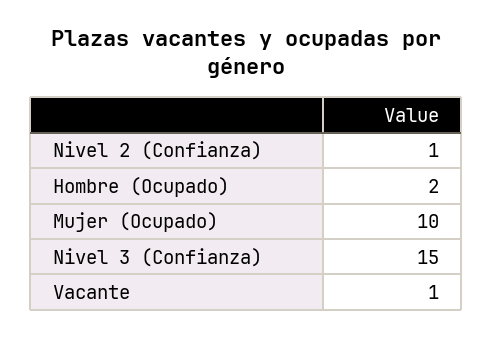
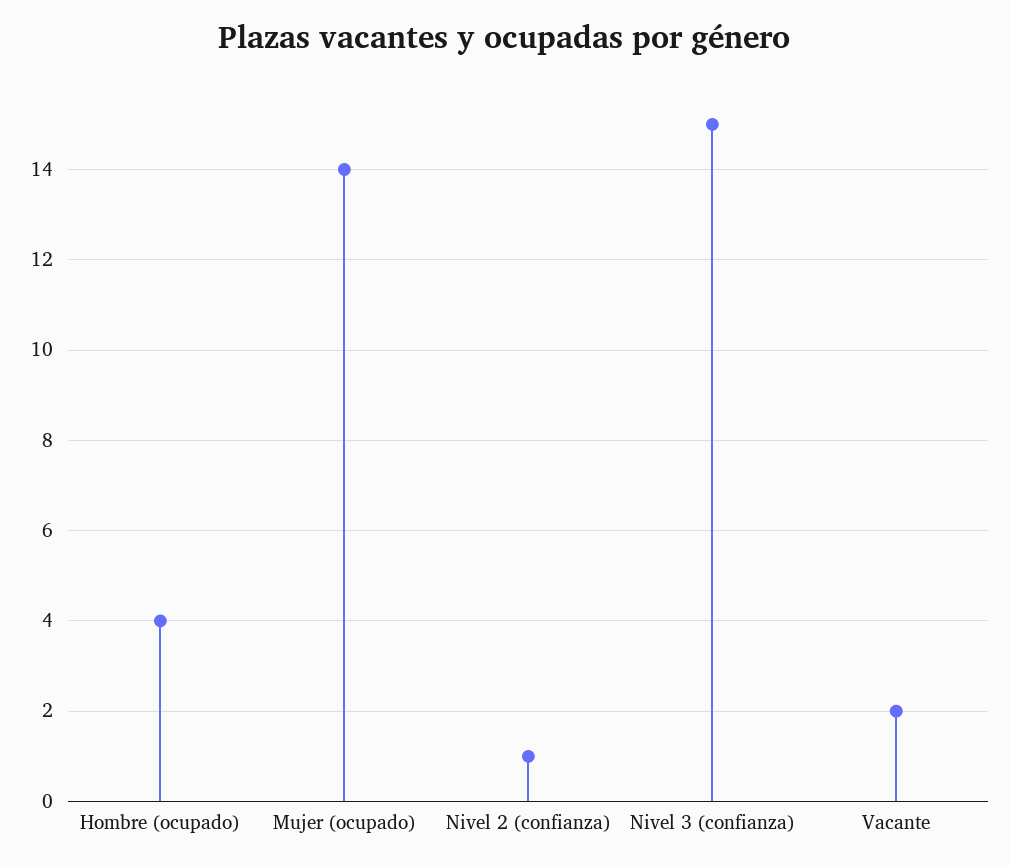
  {
    "Nivel 2 (Confianza)": 1,
-   "Hombre (Ocupado)": 2,
+   "Hombre (Ocupado)": 4,
-   "Mujer (Ocupado)": 10,
+   "Mujer (Ocupado)": 14,
    "Nivel 3 (Confianza)": 15,
-   "Vacante": 1
+   "Vacante": 2
  }

